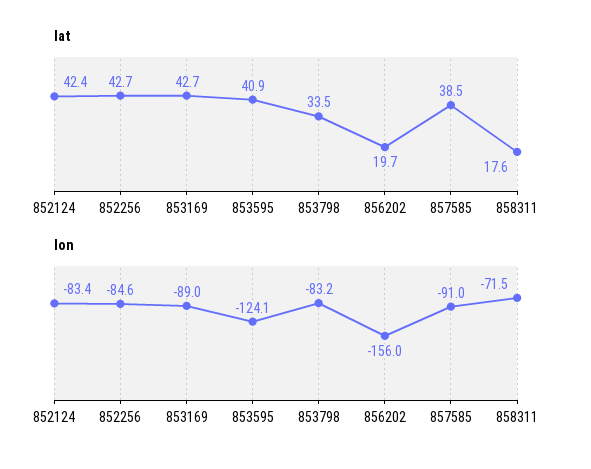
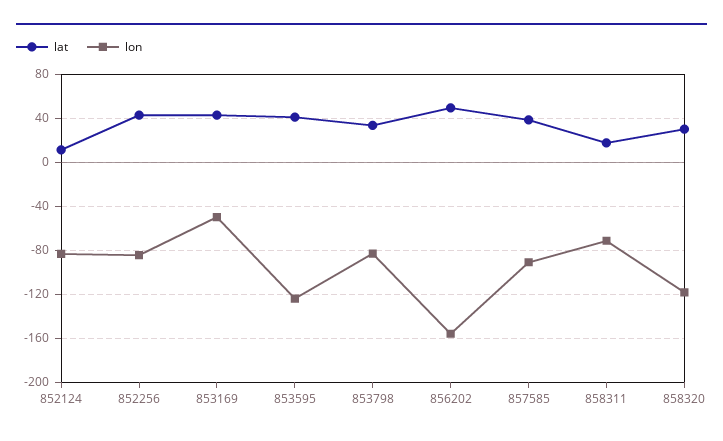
  {
    "lat": {
-     "852124": 42.4,
+     "852124": 10,
      "852256": 42.7,
      "853169": 42.7,
      "853595": 40.9,
      "853798": 33.5,
-     "856202": 19.7,
+     "856202": 50,
      "857585": 38.5,
-     "858311": 17.6
+     "858311": 17.6,
+     "858320": 30
    },
    "lon": {
      "852124": -83.4,
      "852256": -84.6,
-     "853169": -89,
+     "853169": -50,
      "853595": -124.1,
      "853798": -83.2,
      "856202": -156,
      "857585": -91,
-     "858311": -71.5
+     "858311": -71.5,
+     "858320": -120
    }
  }

